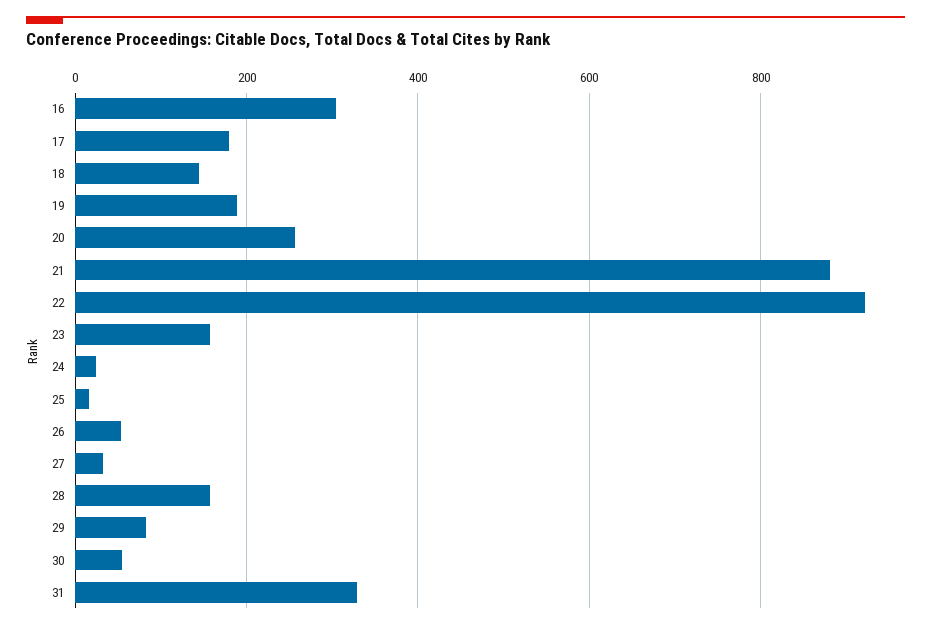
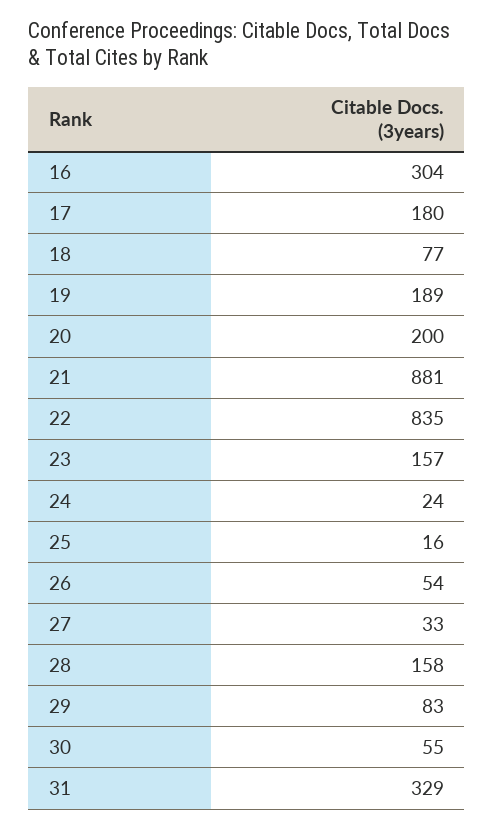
  {
    "16": 304,
    "17": 180,
-   "18": 140,
+   "18": 77,
    "19": 189,
-   "20": 260,
+   "20": 200,
    "21": 881,
-   "22": 920,
+   "22": 835,
    "23": 157,
    "24": 24,
    "25": 16,
    "26": 54,
    "27": 33,
    "28": 158,
    "29": 83,
    "30": 55,
    "31": 329
  }

